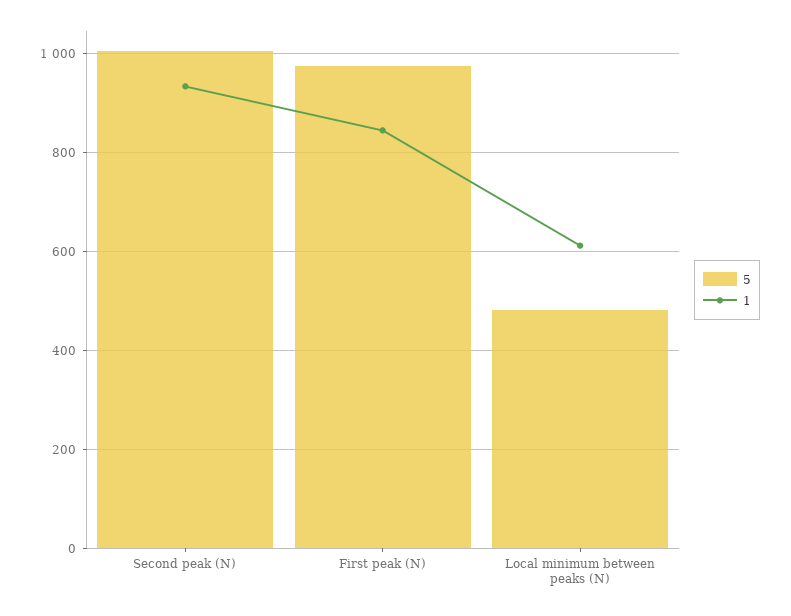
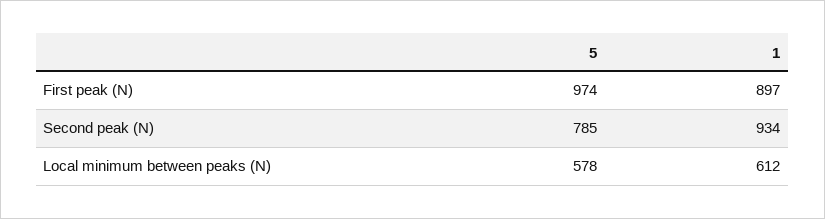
  {
    "5": {
-     "Second peak (N)": 1000,
+     "Second peak (N)": 785,
      "First peak (N)": 974,
-     "Local minimum between peaks (N)": 480
+     "Local minimum between peaks (N)": 578
    },
    "1": {
      "Second peak (N)": 934,
-     "First peak (N)": 840,
+     "First peak (N)": 897,
      "Local minimum between peaks (N)": 612
    }
  }

